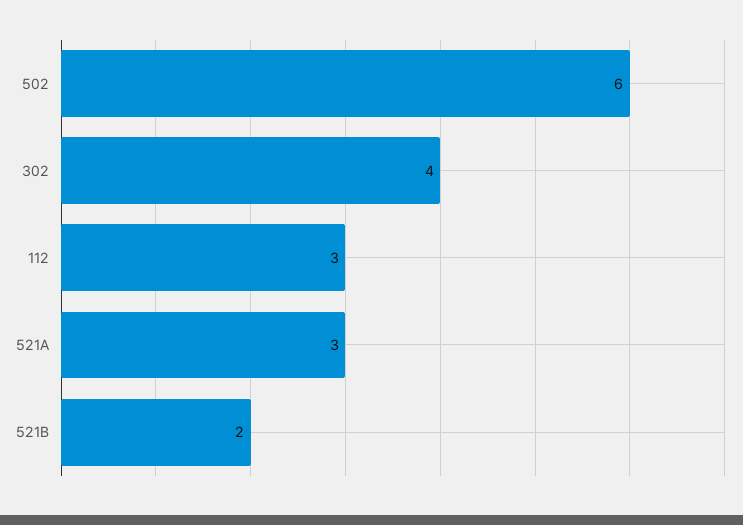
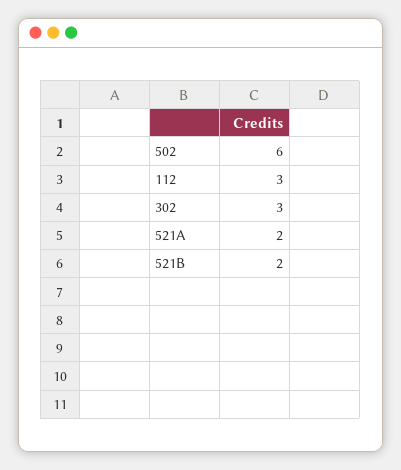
  {
    "502": 6,
-   "302": 4,
+   "302": 3,
    "112": 3,
-   "521A": 3,
+   "521A": 2,
    "521B": 2
  }

